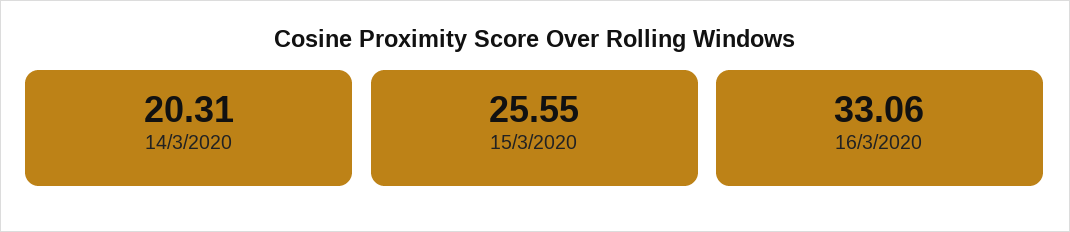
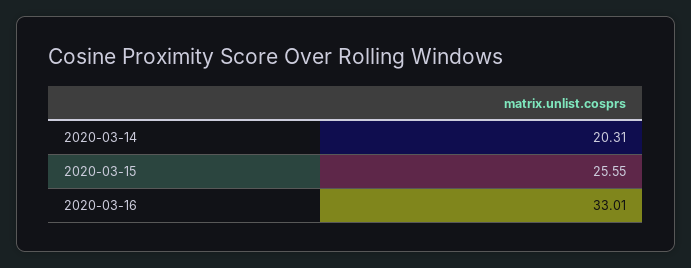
  {
    "14/3/2020": 20.31,
    "15/3/2020": 25.55,
-   "16/3/2020": 33.06
+   "16/3/2020": 33.01
  }

